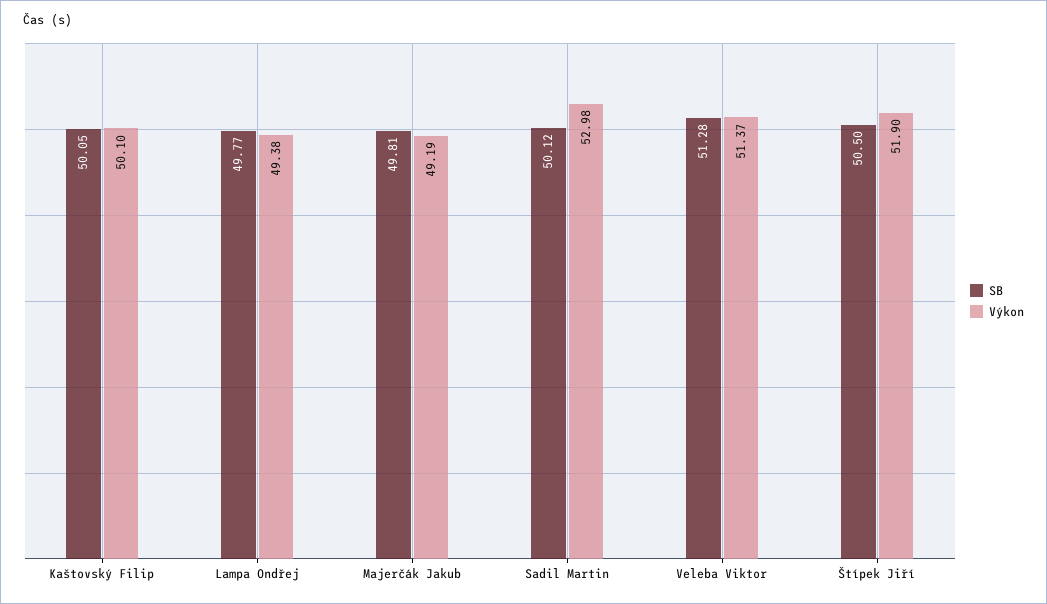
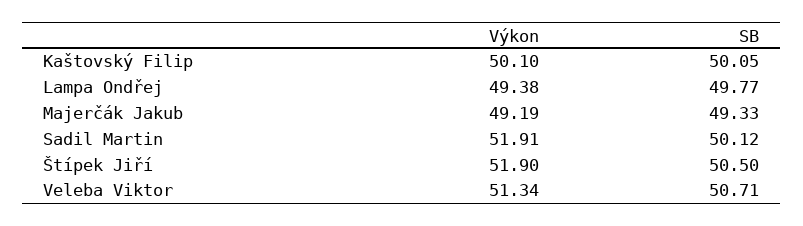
  {
    "SB": {
      "Kaštovský Filip": 50.05,
      "Lampa Ondřej": 49.77,
-     "Majerčák Jakub": 49.81,
+     "Majerčák Jakub": 49.33,
      "Sadil Martin": 50.12,
-     "Veleba Viktor": 51.28,
+     "Veleba Viktor": 50.71,
      "Štípek Jiří": 50.5
    },
    "Výkon": {
      "Kaštovský Filip": 50.1,
      "Lampa Ondřej": 49.38,
      "Majerčák Jakub": 49.19,
-     "Sadil Martin": 52.98,
+     "Sadil Martin": 51.91,
-     "Veleba Viktor": 51.37,
+     "Veleba Viktor": 51.34,
      "Štípek Jiří": 51.9
    }
  }

